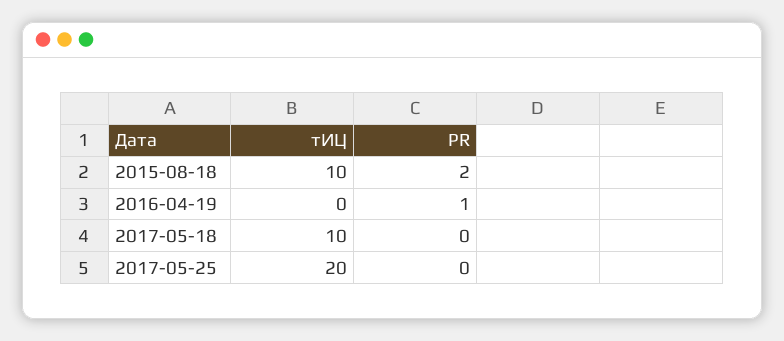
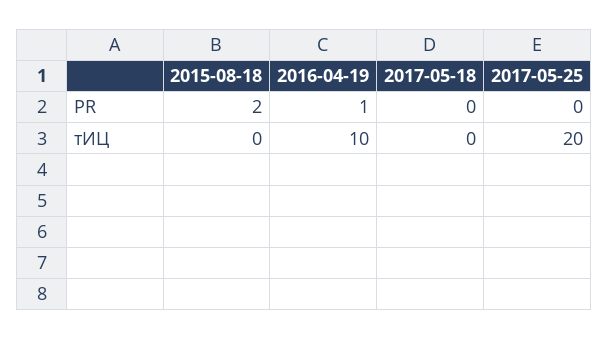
  {
    "тИЦ": {
-     "2015-08-18": 10,
+     "2015-08-18": 0,
-     "2016-04-19": 0,
+     "2016-04-19": 10,
-     "2017-05-18": 10,
+     "2017-05-18": 0,
      "2017-05-25": 20
    },
    "PR": {
      "2015-08-18": 2,
      "2016-04-19": 1,
      "2017-05-18": 0,
      "2017-05-25": 0
    }
  }

